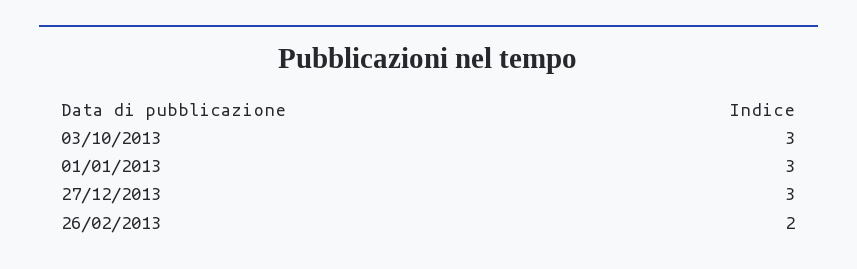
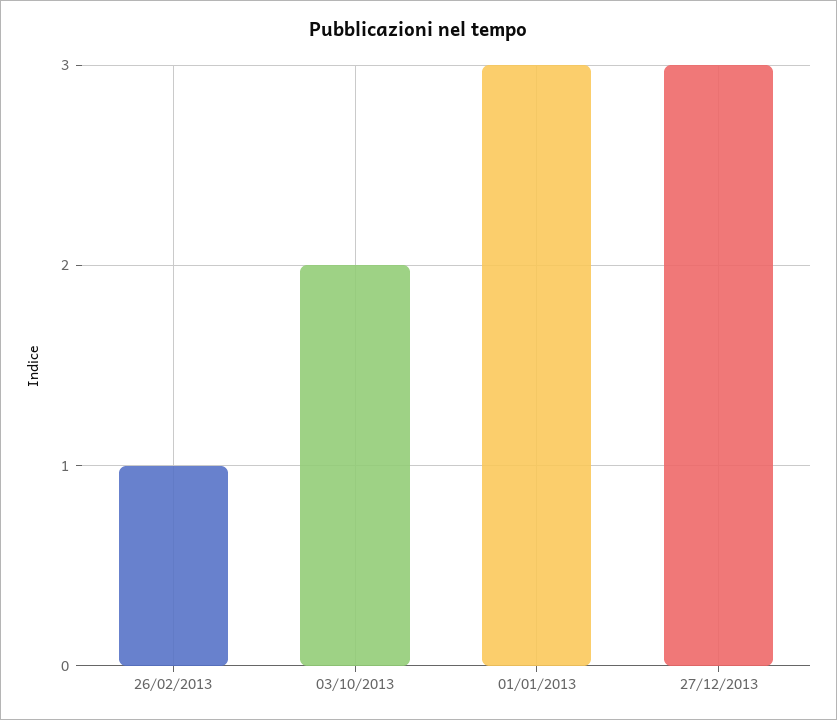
  {
-   "03/10/2013": 3,
+   "03/10/2013": 2,
    "01/01/2013": 3,
    "27/12/2013": 3,
-   "26/02/2013": 2
+   "26/02/2013": 1
  }

